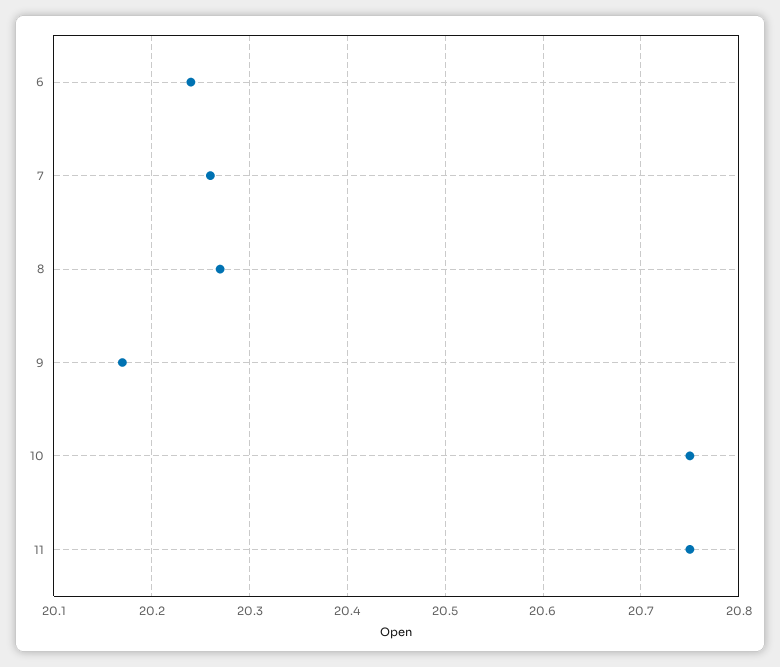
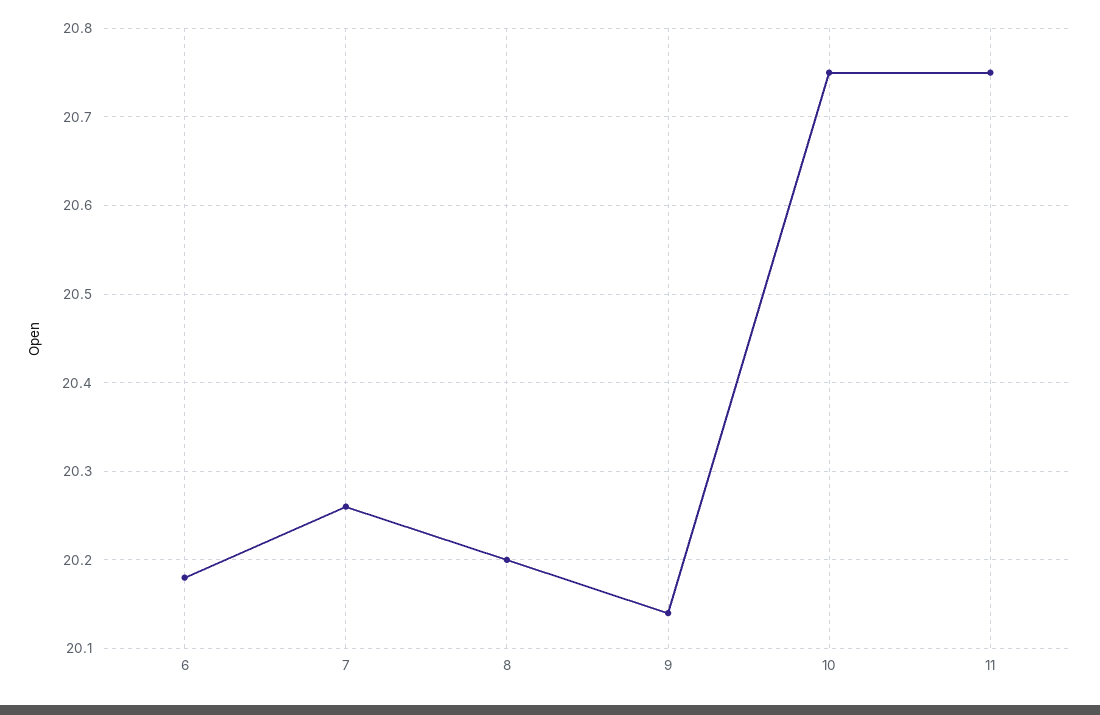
  {
-   "6": 20.24,
+   "6": 20.18,
    "7": 20.26,
-   "8": 20.27,
+   "8": 20.2,
-   "9": 20.17,
+   "9": 20.14,
    "10": 20.75,
    "11": 20.75
  }

